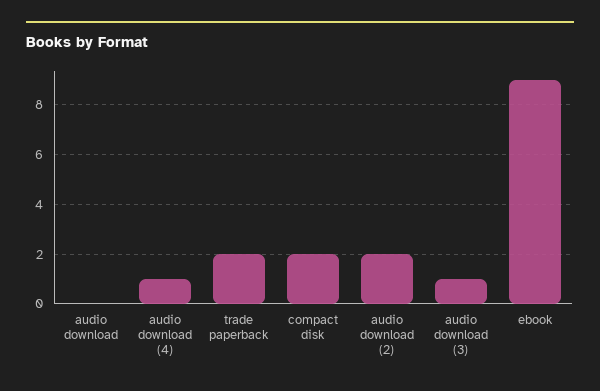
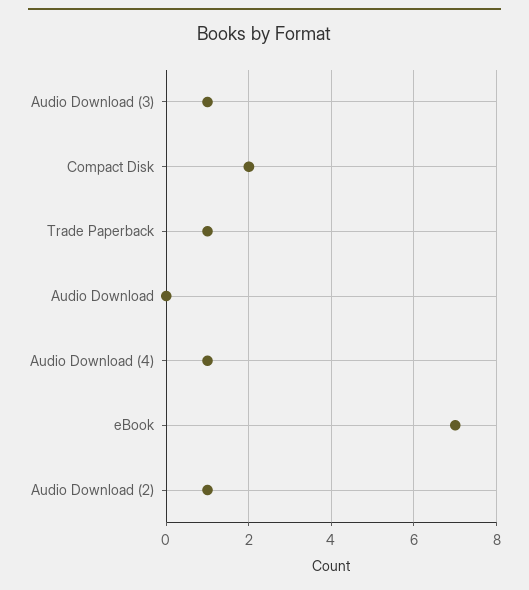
  {
    "audio download": 0,
    "audio download (4)": 1,
-   "trade paperback": 2,
+   "trade paperback": 1,
    "compact disk": 2,
-   "audio download (2)": 2,
+   "audio download (2)": 1,
    "audio download (3)": 1,
-   "ebook": 9
+   "ebook": 7
  }

